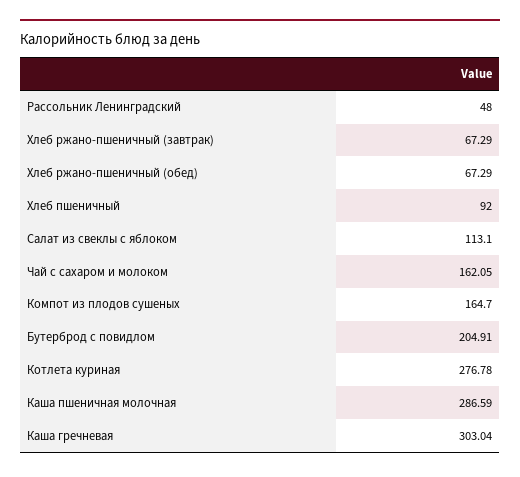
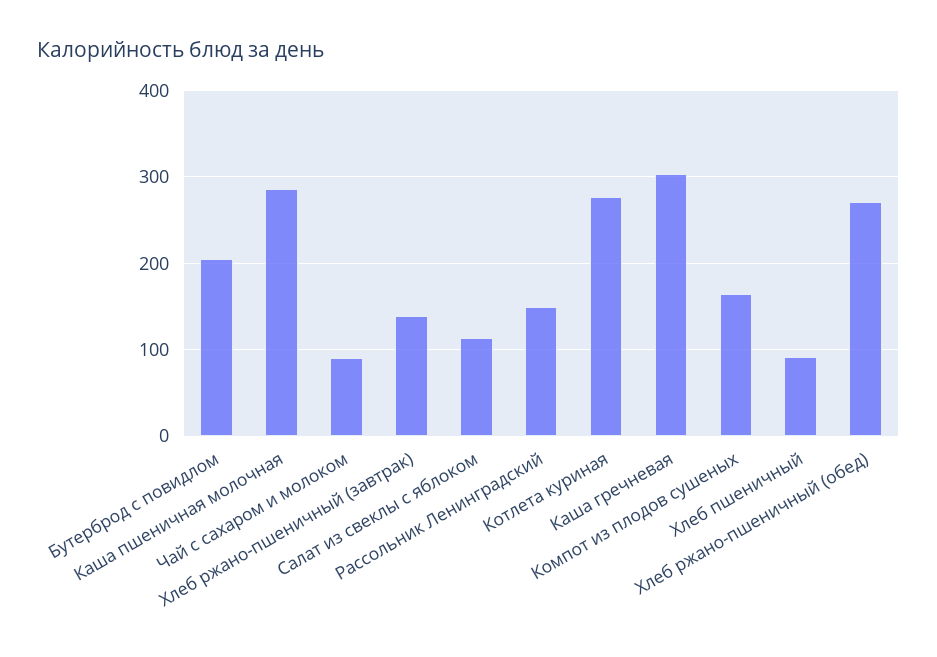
  {
-   "Рассольник Ленинградский": 48,
+   "Рассольник Ленинградский": 150,
-   "Хлеб ржано-пшеничный (завтрак)": 67.29,
+   "Хлеб ржано-пшеничный (завтрак)": 140,
-   "Хлеб ржано-пшеничный (обед)": 67.29,
+   "Хлеб ржано-пшеничный (обед)": 270,
    "Хлеб пшеничный": 92,
    "Салат из свеклы с яблоком": 113.1,
-   "Чай с сахаром и молоком": 162.05,
+   "Чай с сахаром и молоком": 90,
    "Компот из плодов сушеных": 164.7,
    "Бутерброд с повидлом": 204.91,
    "Котлета куриная": 276.78,
    "Каша пшеничная молочная": 286.59,
    "Каша гречневая": 303.04
  }

